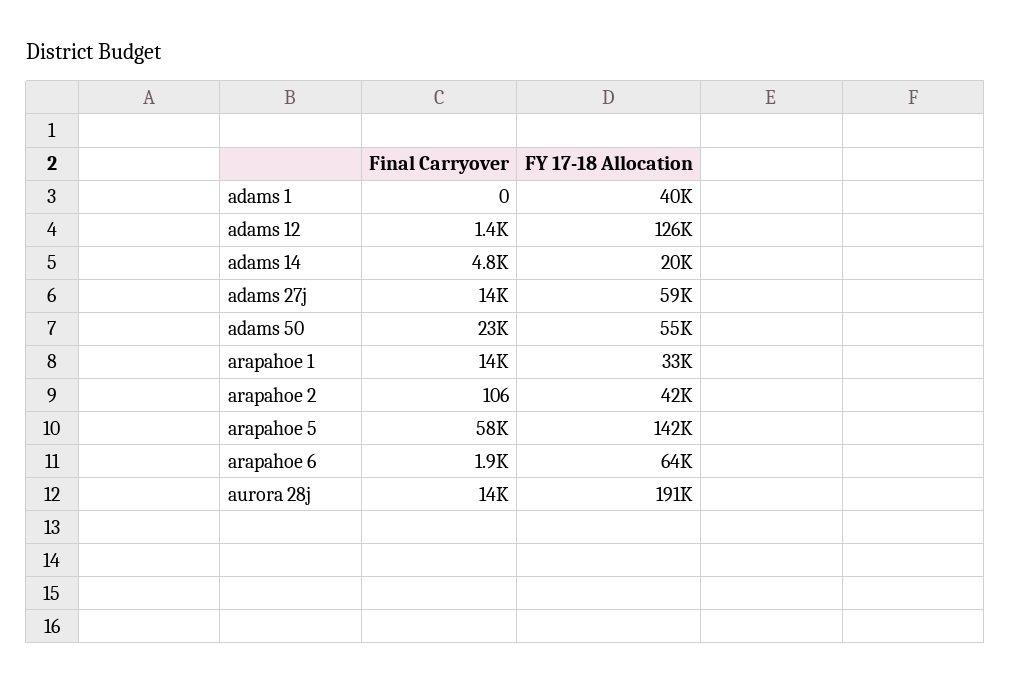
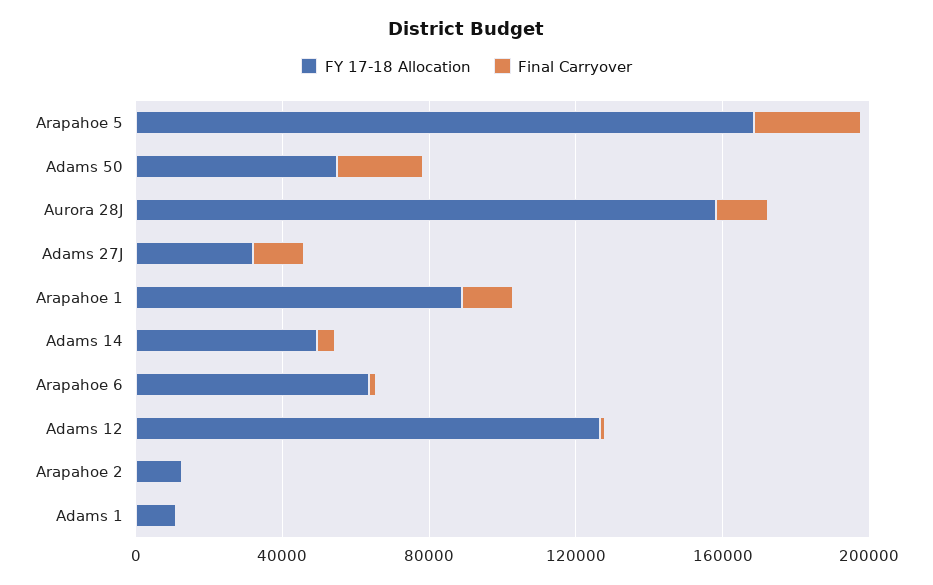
  {
    "Final Carryover": {
      "adams 1": 0,
      "adams 12": 1400,
      "adams 14": 4800,
      "adams 27j": 14000,
      "adams 50": 23000,
      "arapahoe 1": 14000,
      "arapahoe 2": 106,
-     "arapahoe 5": 58000,
+     "arapahoe 5": 30000,
      "arapahoe 6": 1900,
      "aurora 28j": 14000
    },
    "FY 17-18 Allocation": {
-     "adams 1": 40000,
+     "adams 1": 10000,
      "adams 12": 126000,
-     "adams 14": 20000,
+     "adams 14": 50000,
-     "adams 27j": 59000,
+     "adams 27j": 30000,
      "adams 50": 55000,
-     "arapahoe 1": 33000,
+     "arapahoe 1": 90000,
-     "arapahoe 2": 42000,
+     "arapahoe 2": 10000,
-     "arapahoe 5": 142000,
+     "arapahoe 5": 170000,
      "arapahoe 6": 64000,
-     "aurora 28j": 191000
+     "aurora 28j": 160000
    }
  }

